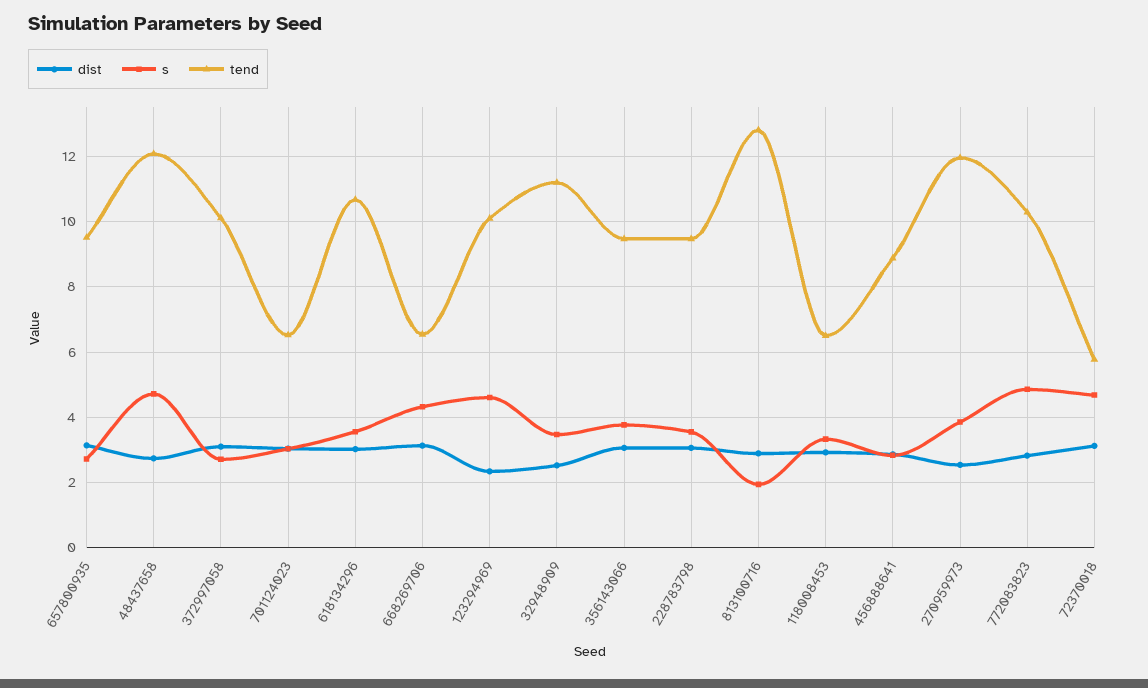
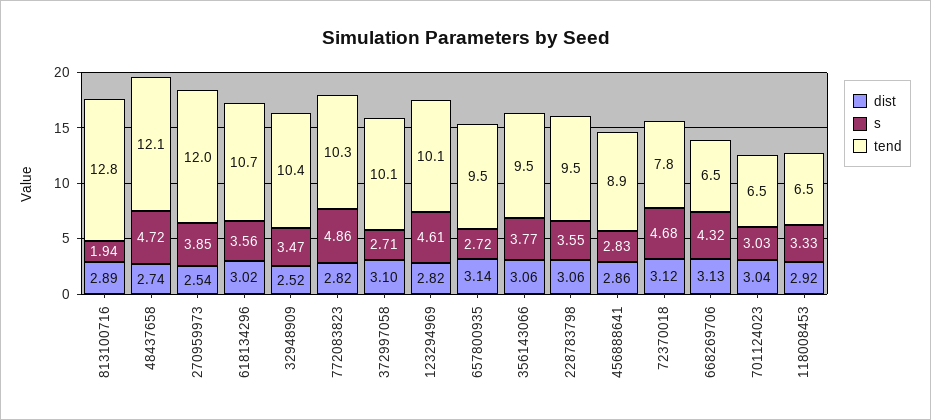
  {
    "dist": {
      "657800935": 3.14,
      "48437658": 2.74,
      "372997058": 3.1,
      "701124023": 3.04,
      "618134296": 3.02,
      "668269706": 3.13,
-     "123294969": 2.4,
+     "123294969": 2.82,
      "32948909": 2.52,
      "356143066": 3.06,
      "228783798": 3.06,
      "813100716": 2.89,
      "118008453": 2.92,
      "456888641": 2.86,
      "270959973": 2.54,
      "772083823": 2.82,
      "72370018": 3.12
    },
    "s": {
      "657800935": 2.72,
      "48437658": 4.72,
      "372997058": 2.71,
      "701124023": 3.03,
      "618134296": 3.56,
      "668269706": 4.32,
      "123294969": 4.61,
      "32948909": 3.47,
      "356143066": 3.77,
      "228783798": 3.55,
      "813100716": 1.94,
      "118008453": 3.33,
      "456888641": 2.83,
      "270959973": 3.85,
      "772083823": 4.86,
      "72370018": 4.68
    },
    "tend": {
      "657800935": 9.5,
      "48437658": 12.1,
      "372997058": 10.1,
      "701124023": 6.5,
      "618134296": 10.7,
      "668269706": 6.5,
      "123294969": 10.1,
-     "32948909": 11.2,
+     "32948909": 10.4,
      "356143066": 9.5,
      "228783798": 9.5,
      "813100716": 12.8,
      "118008453": 6.5,
      "456888641": 8.9,
      "270959973": 12,
      "772083823": 10.3,
-     "72370018": 5.8
+     "72370018": 7.8
    }
  }

